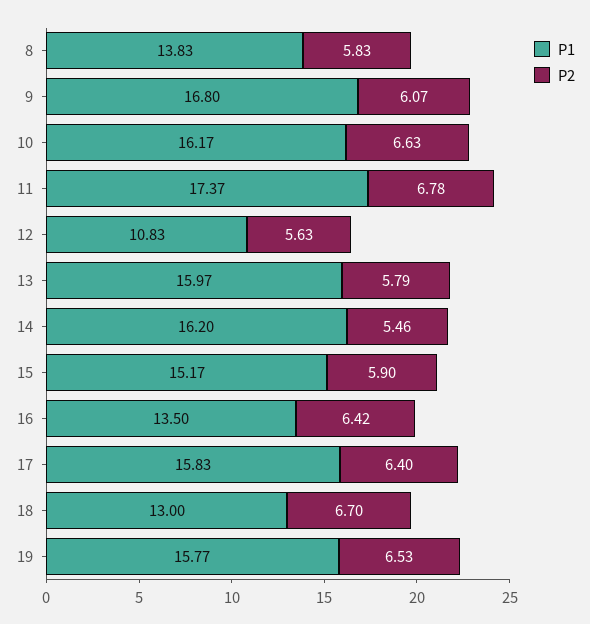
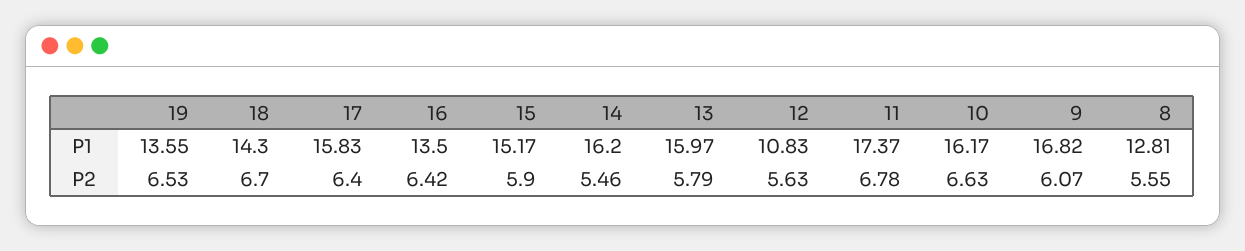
  {
    "P1": {
-     "8": 13.83,
+     "8": 12.81,
-     "9": 16.8,
+     "9": 16.82,
      "10": 16.17,
      "11": 17.37,
      "12": 10.83,
      "13": 15.97,
      "14": 16.2,
      "15": 15.17,
      "16": 13.5,
      "17": 15.83,
-     "18": 13,
+     "18": 14.3,
-     "19": 15.77
+     "19": 13.55
    },
    "P2": {
-     "8": 5.83,
+     "8": 5.55,
      "9": 6.07,
      "10": 6.63,
      "11": 6.78,
      "12": 5.63,
      "13": 5.79,
      "14": 5.46,
      "15": 5.9,
      "16": 6.42,
      "17": 6.4,
      "18": 6.7,
      "19": 6.53
    }
  }

